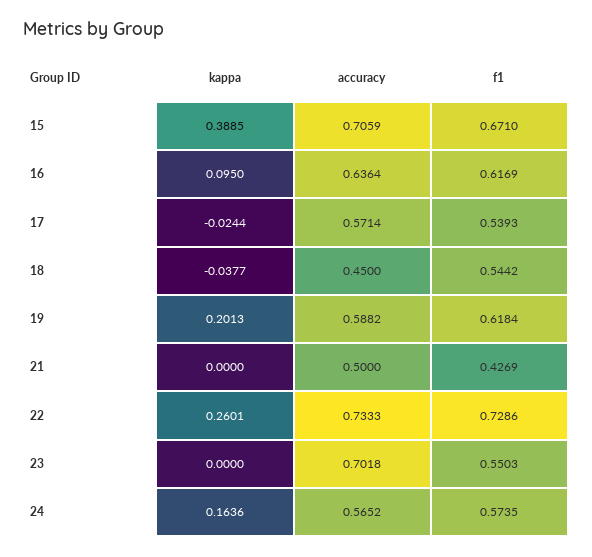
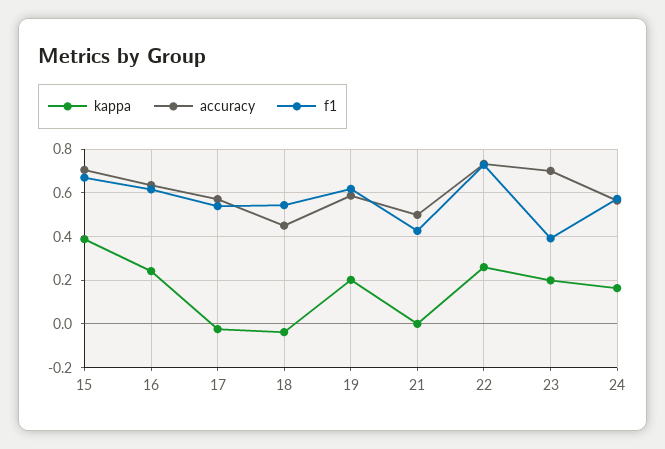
  {
    "kappa": {
      "15": 0.3885,
-     "16": 0.095,
+     "16": 0.25,
      "17": -0.0244,
      "18": -0.0377,
      "19": 0.2013,
      "21": 0,
      "22": 0.2601,
-     "23": 0,
+     "23": 0.2,
      "24": 0.1636
    },
    "accuracy": {
      "15": 0.7059,
      "16": 0.6364,
      "17": 0.5714,
      "18": 0.45,
      "19": 0.5882,
      "21": 0.5,
      "22": 0.7333,
      "23": 0.7018,
      "24": 0.5652
    },
    "f1": {
      "15": 0.671,
      "16": 0.6169,
      "17": 0.5393,
      "18": 0.5442,
      "19": 0.6184,
      "21": 0.4269,
      "22": 0.7286,
-     "23": 0.5503,
+     "23": 0.4,
      "24": 0.5735
    }
  }

